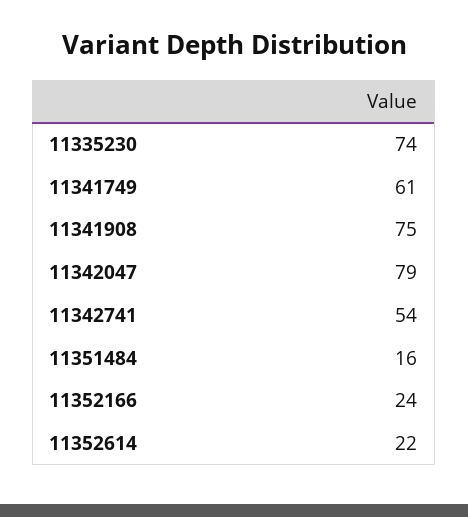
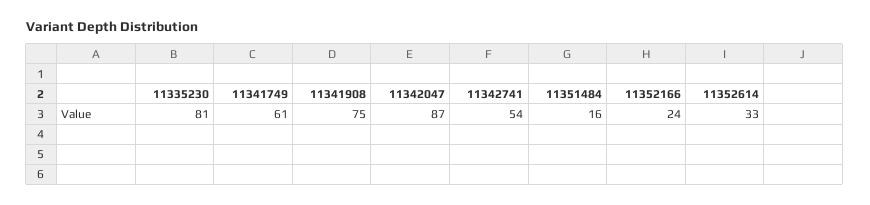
  {
-   "11335230": 74,
+   "11335230": 81,
    "11341749": 61,
    "11341908": 75,
-   "11342047": 79,
+   "11342047": 87,
    "11342741": 54,
    "11351484": 16,
    "11352166": 24,
-   "11352614": 22
+   "11352614": 33
  }

